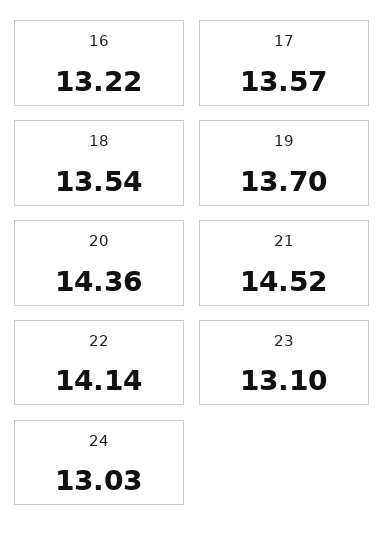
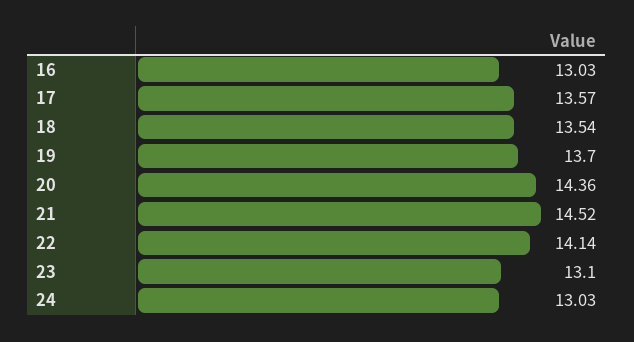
  {
-   "16": 13.22,
+   "16": 13.03,
    "17": 13.57,
    "18": 13.54,
    "19": 13.7,
    "20": 14.36,
    "21": 14.52,
    "22": 14.14,
    "23": 13.1,
    "24": 13.03
  }

